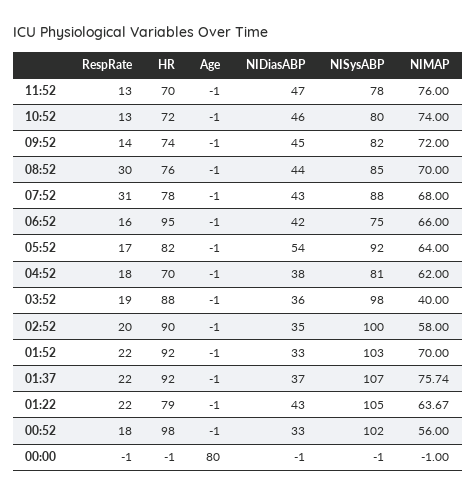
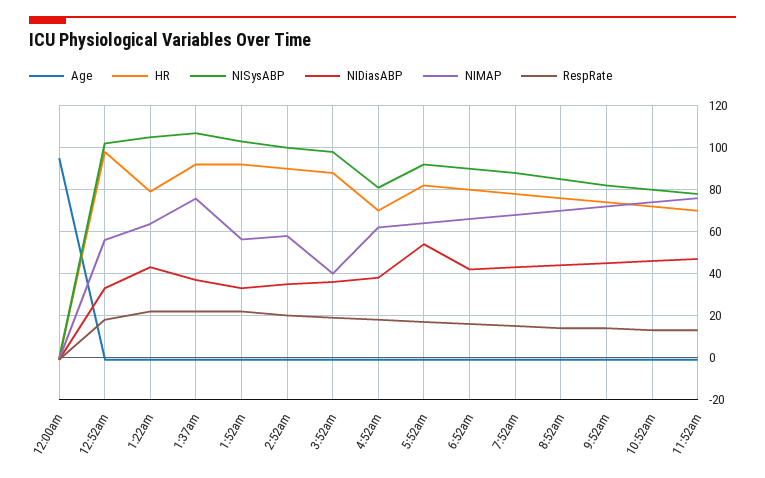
  {
    "RespRate": {
      "11:52": 13,
      "10:52": 13,
      "09:52": 14,
-     "08:52": 30,
+     "08:52": 15,
-     "07:52": 31,
+     "07:52": 15,
      "06:52": 16,
      "05:52": 17,
      "04:52": 18,
      "03:52": 19,
      "02:52": 20,
      "01:52": 22,
      "01:37": 22,
      "01:22": 22,
      "00:52": 18,
      "00:00": -1
    },
    "HR": {
      "11:52": 70,
      "10:52": 72,
      "09:52": 74,
      "08:52": 76,
      "07:52": 78,
-     "06:52": 95,
+     "06:52": 80,
      "05:52": 82,
      "04:52": 70,
      "03:52": 88,
      "02:52": 90,
      "01:52": 92,
      "01:37": 92,
      "01:22": 79,
      "00:52": 98,
      "00:00": -1
    },
    "Age": {
      "11:52": -1,
      "10:52": -1,
      "09:52": -1,
      "08:52": -1,
      "07:52": -1,
      "06:52": -1,
      "05:52": -1,
      "04:52": -1,
      "03:52": -1,
      "02:52": -1,
      "01:52": -1,
      "01:37": -1,
      "01:22": -1,
      "00:52": -1,
-     "00:00": 80
+     "00:00": 95
    },
    "NIDiasABP": {
      "11:52": 47,
      "10:52": 46,
      "09:52": 45,
      "08:52": 44,
      "07:52": 43,
      "06:52": 42,
      "05:52": 54,
      "04:52": 38,
      "03:52": 36,
      "02:52": 35,
      "01:52": 33,
      "01:37": 37,
      "01:22": 43,
      "00:52": 33,
      "00:00": -1
    },
    "NISysABP": {
      "11:52": 78,
      "10:52": 80,
      "09:52": 82,
      "08:52": 85,
      "07:52": 88,
-     "06:52": 75,
+     "06:52": 90,
      "05:52": 92,
      "04:52": 81,
      "03:52": 98,
      "02:52": 100,
      "01:52": 103,
      "01:37": 107,
      "01:22": 105,
      "00:52": 102,
      "00:00": -1
    },
    "NIMAP": {
      "11:52": 76,
      "10:52": 74,
      "09:52": 72,
      "08:52": 70,
      "07:52": 68,
      "06:52": 66,
      "05:52": 64,
      "04:52": 62,
      "03:52": 40,
      "02:52": 58,
-     "01:52": 70,
+     "01:52": 55,
      "01:37": 75.74,
      "01:22": 63.67,
      "00:52": 56,
      "00:00": -1
    }
  }

